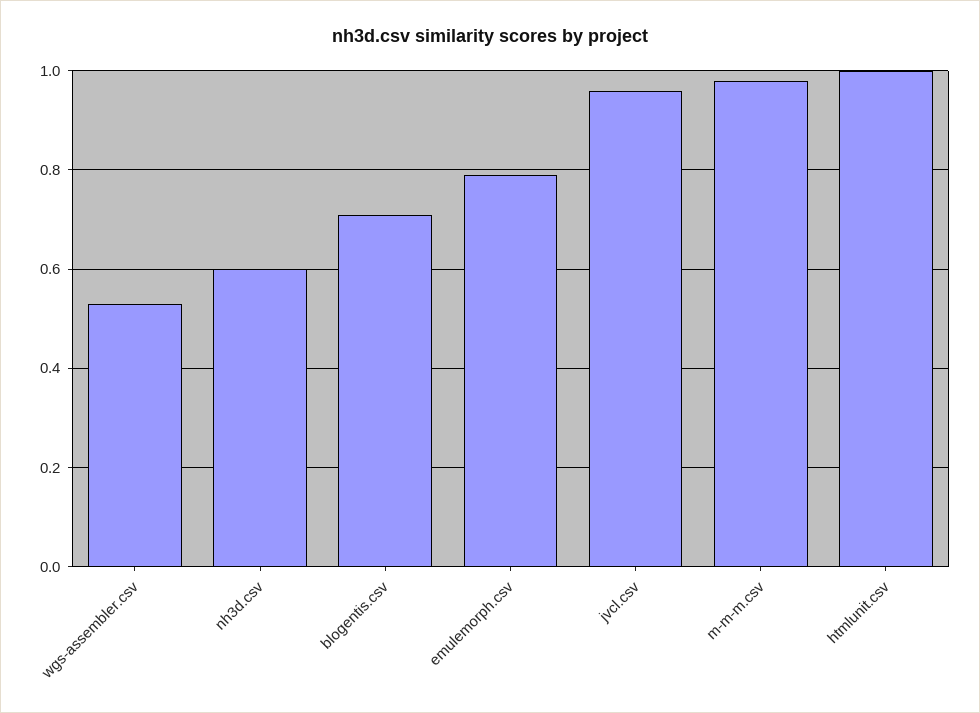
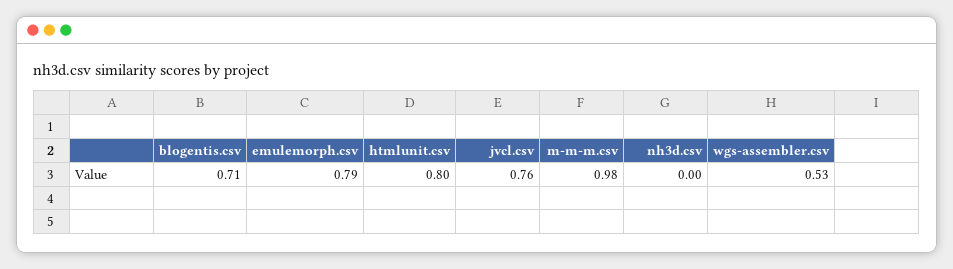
  {
    "wgs-assembler.csv": 0.53,
-   "nh3d.csv": 0.6,
+   "nh3d.csv": 0,
    "blogentis.csv": 0.71,
    "emulemorph.csv": 0.79,
-   "jvcl.csv": 0.95,
+   "jvcl.csv": 0.76,
    "m-m-m.csv": 0.98,
-   "htmlunit.csv": 1
+   "htmlunit.csv": 0.8
  }

